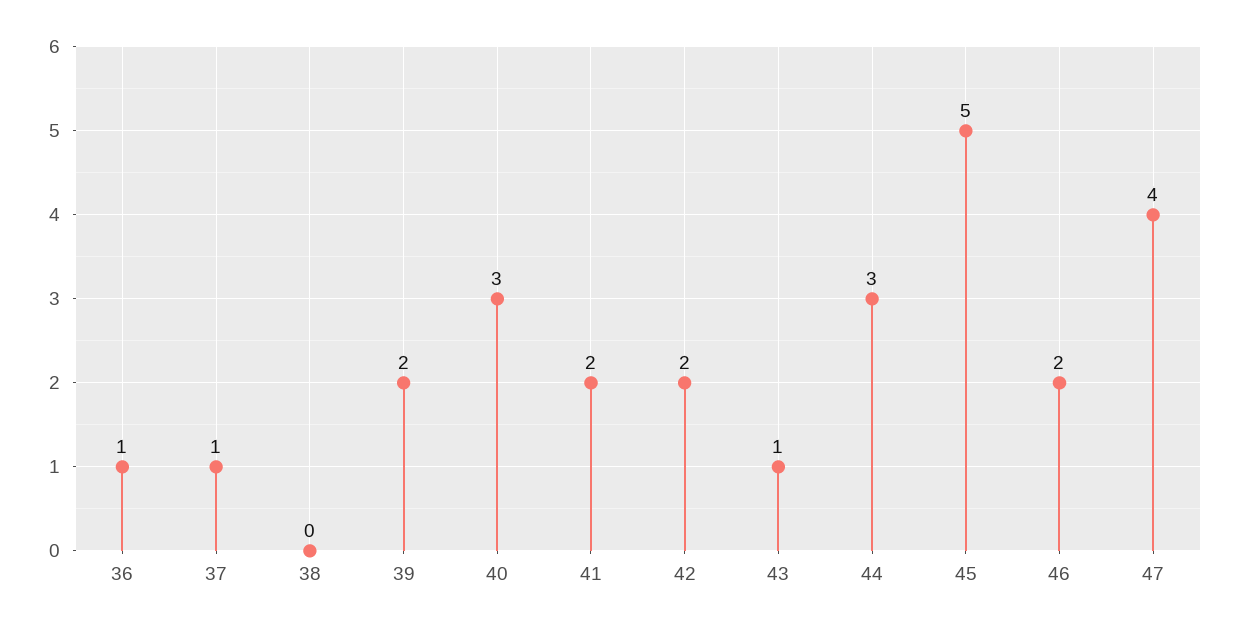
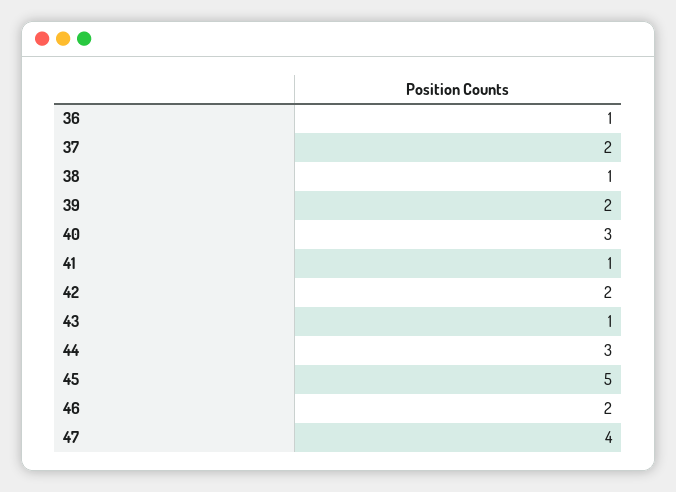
  {
    "36": 1,
-   "37": 1,
+   "37": 2,
-   "38": 0,
+   "38": 1,
    "39": 2,
    "40": 3,
-   "41": 2,
+   "41": 1,
    "42": 2,
    "43": 1,
    "44": 3,
    "45": 5,
    "46": 2,
    "47": 4
  }

